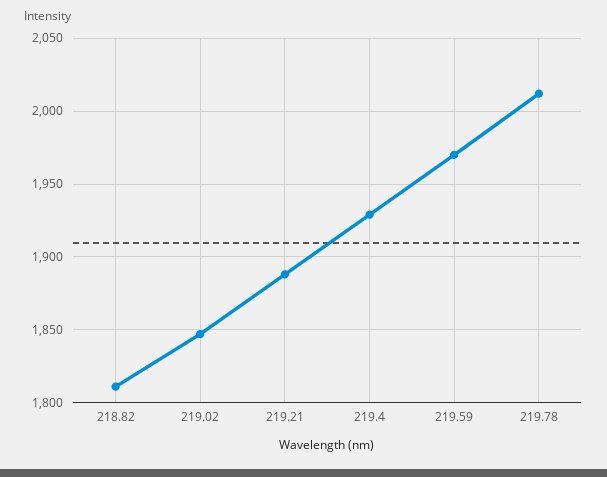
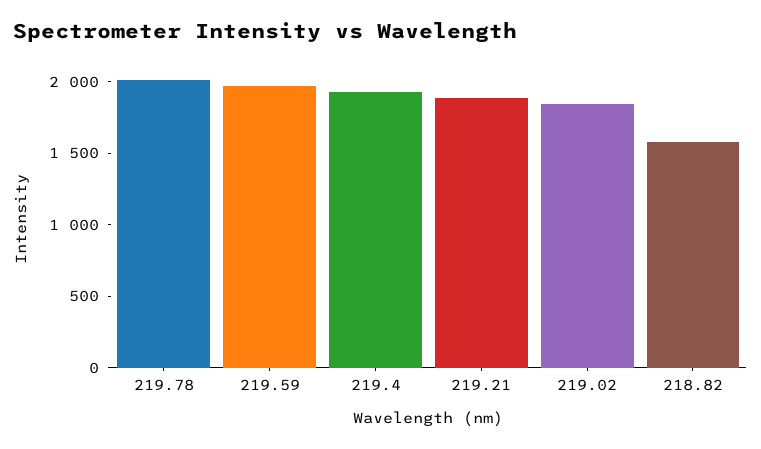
  {
-   "218.82": 1810,
+   "218.82": 1600,
    "219.02": 1845,
    "219.21": 1890,
    "219.4": 1930,
    "219.59": 1970,
    "219.78": 2010
  }

